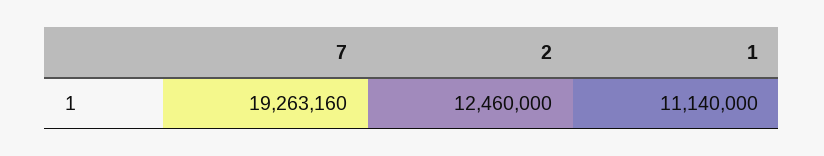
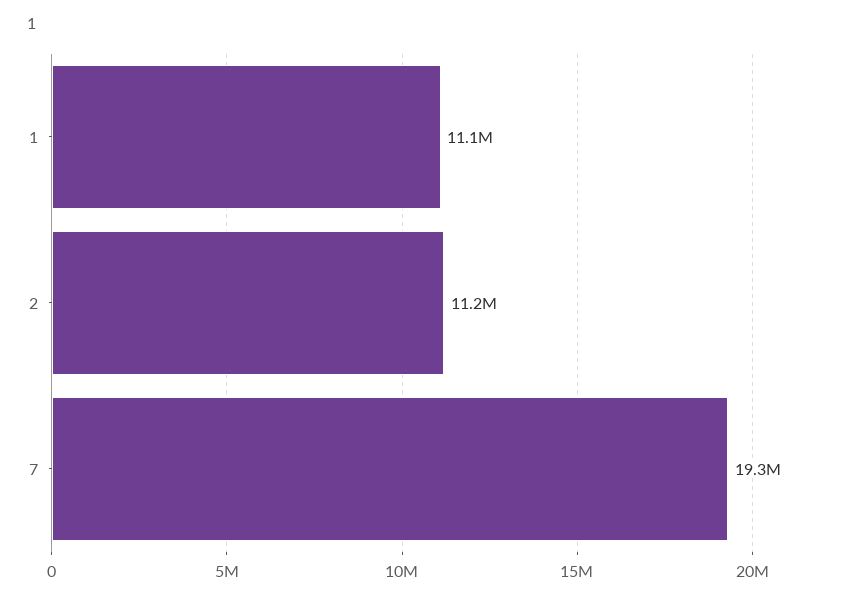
  {
    "7": 19263160,
-   "2": 12460000,
+   "2": 11200000,
    "1": 11140000
  }

